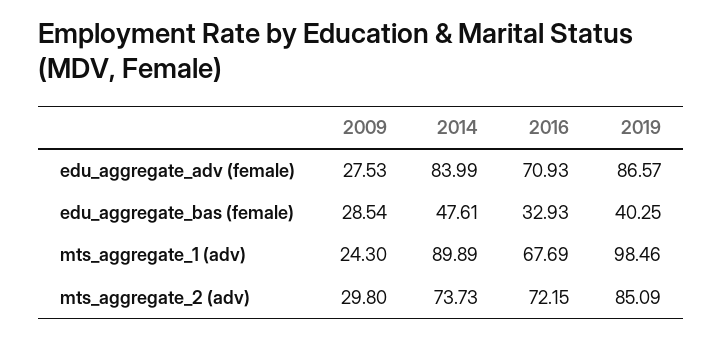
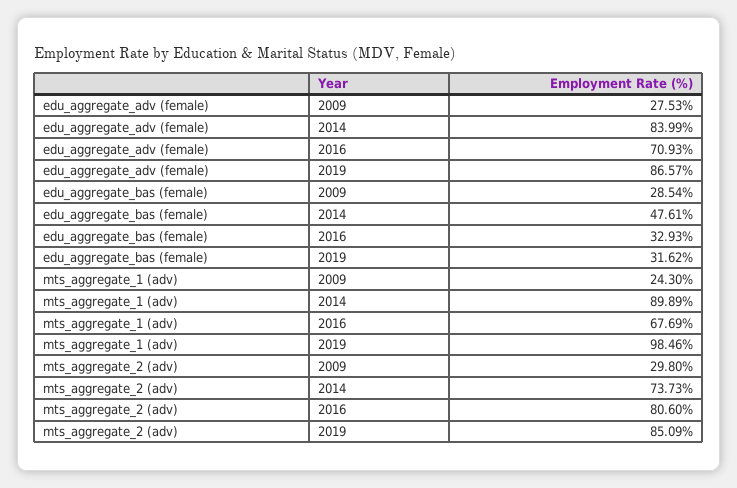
  {
    "2009": {
      "edu_aggregate_adv (female)": 27.53,
      "edu_aggregate_bas (female)": 28.54,
      "mts_aggregate_1 (adv)": 24.3,
      "mts_aggregate_2 (adv)": 29.8
    },
    "2014": {
      "edu_aggregate_adv (female)": 83.99,
      "edu_aggregate_bas (female)": 47.61,
      "mts_aggregate_1 (adv)": 89.89,
      "mts_aggregate_2 (adv)": 73.73
    },
    "2016": {
      "edu_aggregate_adv (female)": 70.93,
      "edu_aggregate_bas (female)": 32.93,
      "mts_aggregate_1 (adv)": 67.69,
-     "mts_aggregate_2 (adv)": 72.15
+     "mts_aggregate_2 (adv)": 80.6
    },
    "2019": {
      "edu_aggregate_adv (female)": 86.57,
-     "edu_aggregate_bas (female)": 40.25,
+     "edu_aggregate_bas (female)": 31.62,
      "mts_aggregate_1 (adv)": 98.46,
      "mts_aggregate_2 (adv)": 85.09
    }
  }

